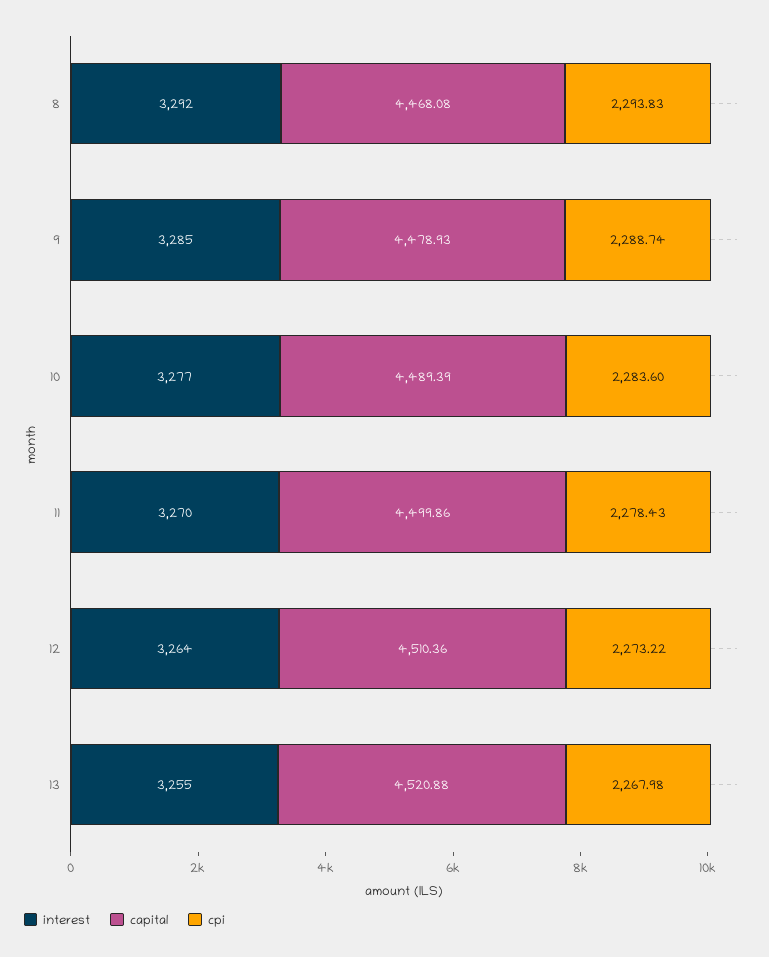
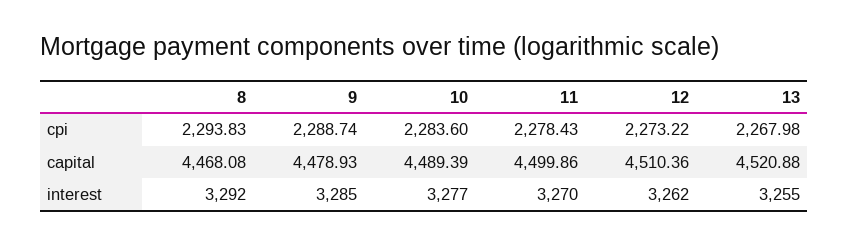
  {
    "interest": {
      "8": 3292,
      "9": 3285,
      "10": 3277,
      "11": 3270,
-     "12": 3264,
+     "12": 3262,
      "13": 3255
    },
    "capital": {
      "8": 4468.08,
      "9": 4478.93,
      "10": 4489.39,
      "11": 4499.86,
      "12": 4510.36,
      "13": 4520.88
    },
    "cpi": {
      "8": 2293.83,
      "9": 2288.74,
      "10": 2283.6,
      "11": 2278.43,
      "12": 2273.22,
      "13": 2267.98
    }
  }

